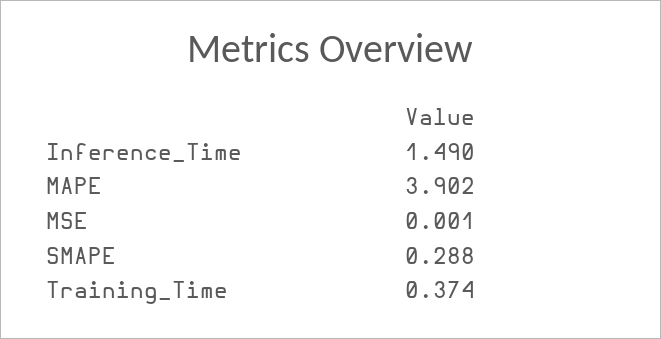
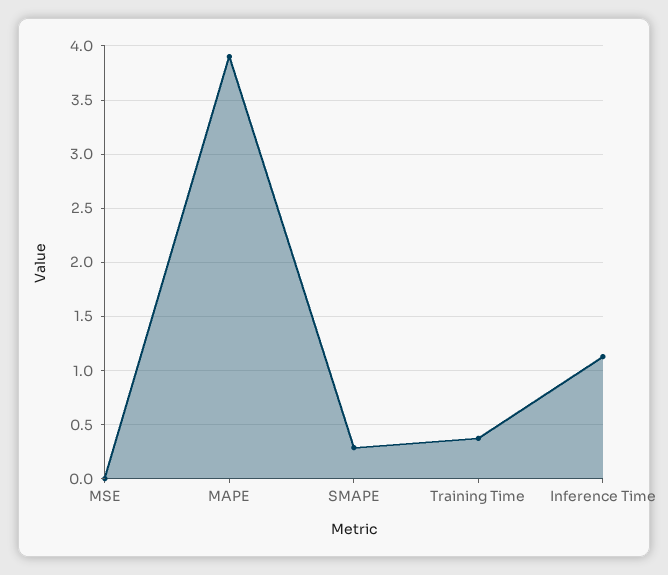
  {
-   "Inference_Time": 1.49,
+   "Inference_Time": 1.1,
    "MAPE": 3.902,
    "MSE": 0.001,
    "SMAPE": 0.288,
    "Training_Time": 0.374
  }

